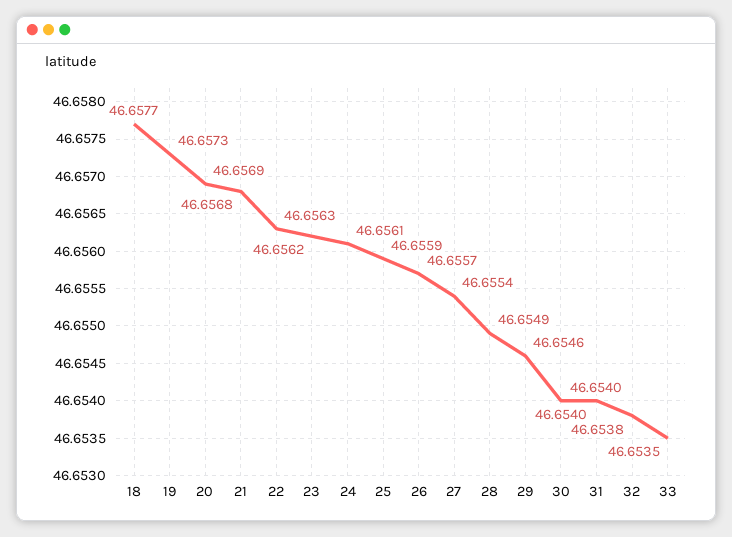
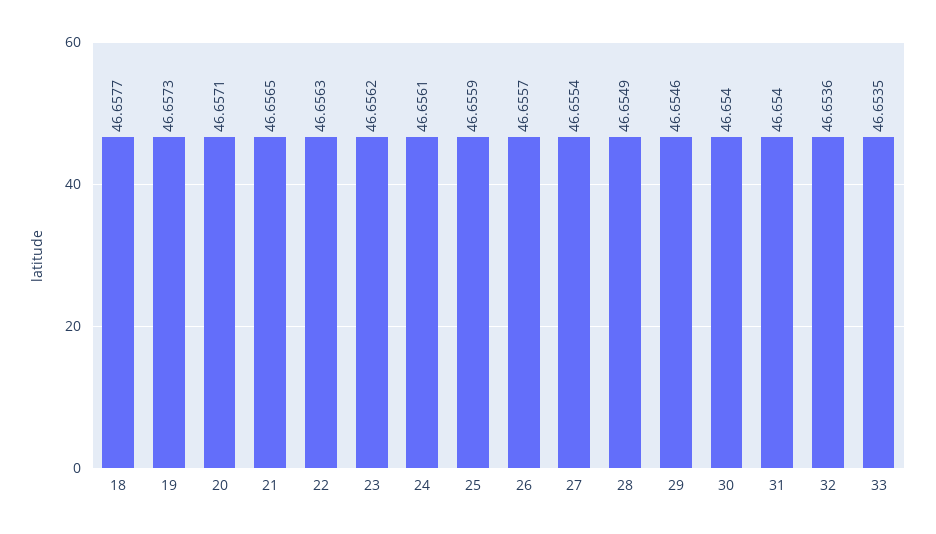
  {
    "18": 46.6577,
    "19": 46.6573,
-   "20": 46.6569,
+   "20": 46.6571,
-   "21": 46.6568,
+   "21": 46.6565,
    "22": 46.6563,
    "23": 46.6562,
    "24": 46.6561,
    "25": 46.6559,
    "26": 46.6557,
    "27": 46.6554,
    "28": 46.6549,
    "29": 46.6546,
    "30": 46.654,
    "31": 46.654,
-   "32": 46.6538,
+   "32": 46.6536,
    "33": 46.6535
  }

